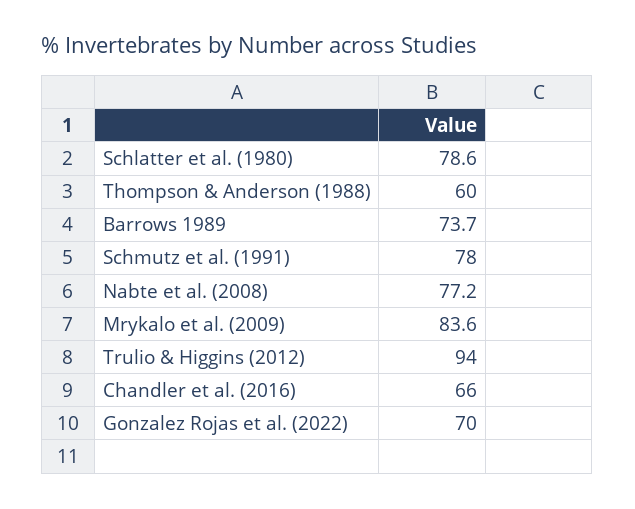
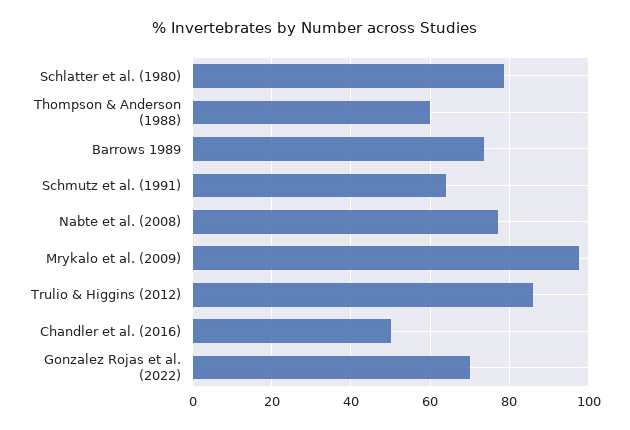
  {
    "Schlatter et al. (1980)": 78.6,
    "Thompson & Anderson (1988)": 60,
    "Barrows 1989": 73.7,
-   "Schmutz et al. (1991)": 78,
+   "Schmutz et al. (1991)": 64,
    "Nabte et al. (2008)": 77.2,
-   "Mrykalo et al. (2009)": 83.6,
+   "Mrykalo et al. (2009)": 98,
-   "Trulio & Higgins (2012)": 94,
+   "Trulio & Higgins (2012)": 86,
-   "Chandler et al. (2016)": 66,
+   "Chandler et al. (2016)": 50,
    "Gonzalez Rojas et al. (2022)": 70
  }

